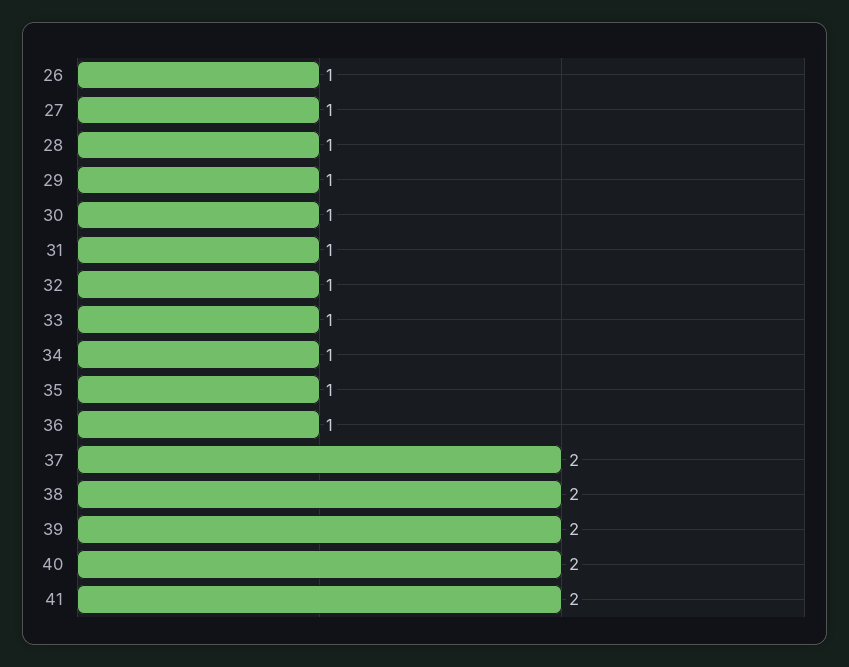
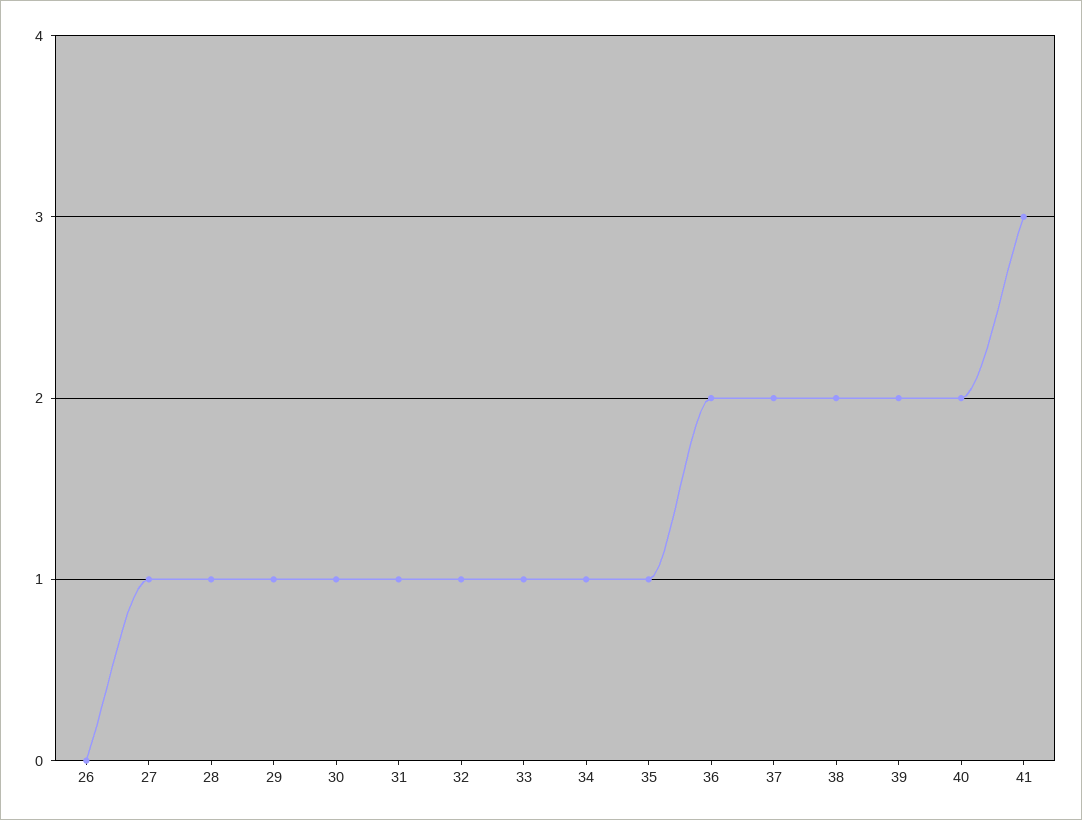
  {
-   "26": 1,
+   "26": 0,
    "27": 1,
    "28": 1,
    "29": 1,
    "30": 1,
    "31": 1,
    "32": 1,
    "33": 1,
    "34": 1,
    "35": 1,
-   "36": 1,
+   "36": 2,
    "37": 2,
    "38": 2,
    "39": 2,
    "40": 2,
-   "41": 2
+   "41": 3
  }

